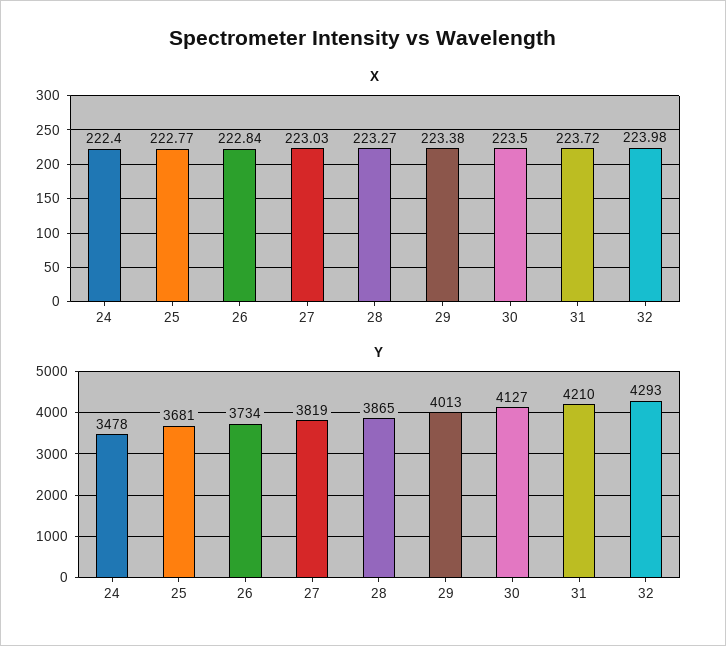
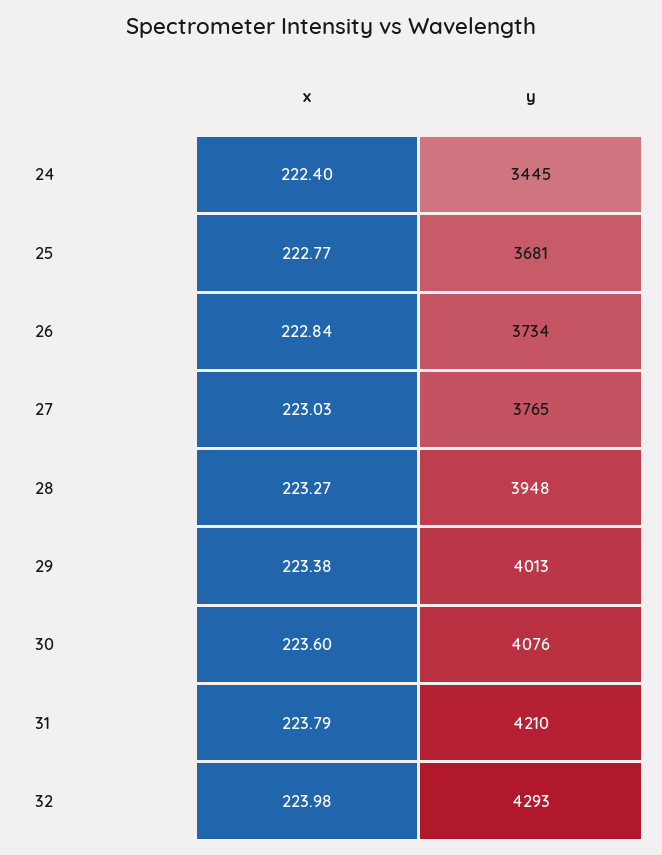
  {
    "X": {
      "24": 222.4,
      "25": 222.77,
      "26": 222.84,
      "27": 223.03,
      "28": 223.27,
      "29": 223.38,
-     "30": 223.5,
+     "30": 223.6,
-     "31": 223.72,
+     "31": 223.79,
      "32": 223.98
    },
    "Y": {
-     "24": 3478,
+     "24": 3445,
      "25": 3681,
      "26": 3734,
-     "27": 3819,
+     "27": 3765,
-     "28": 3865,
+     "28": 3948,
      "29": 4013,
-     "30": 4127,
+     "30": 4076,
      "31": 4210,
      "32": 4293
    }
  }

